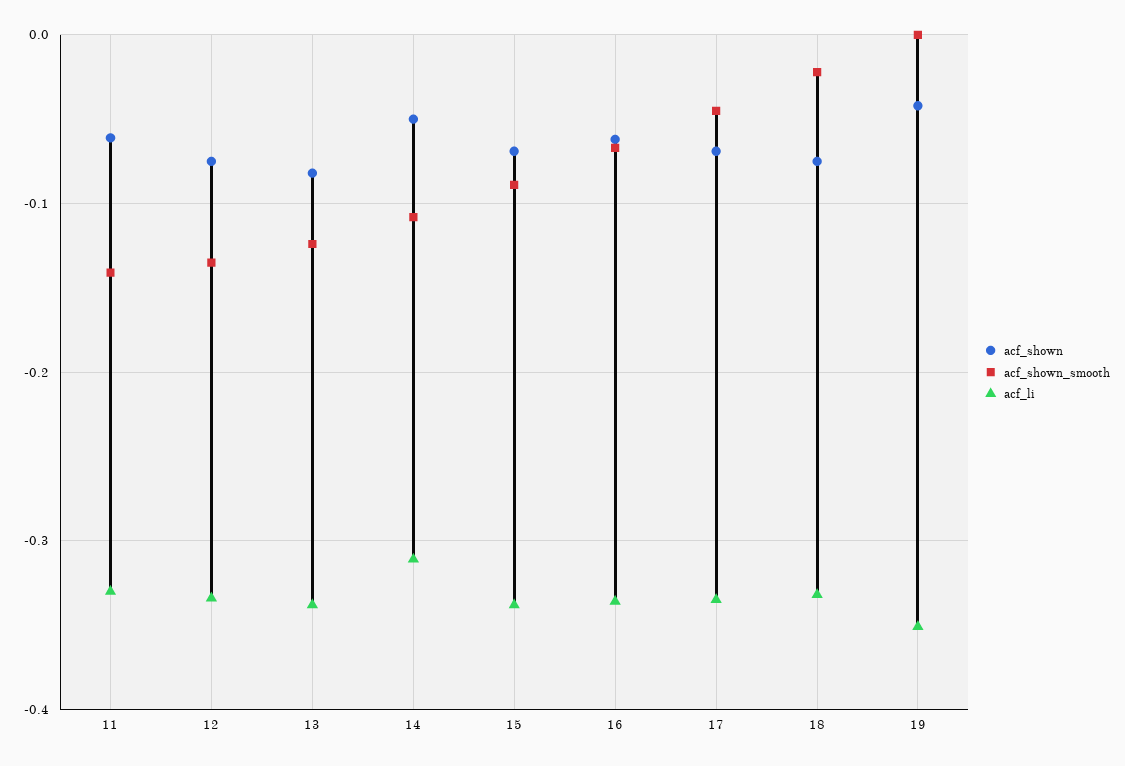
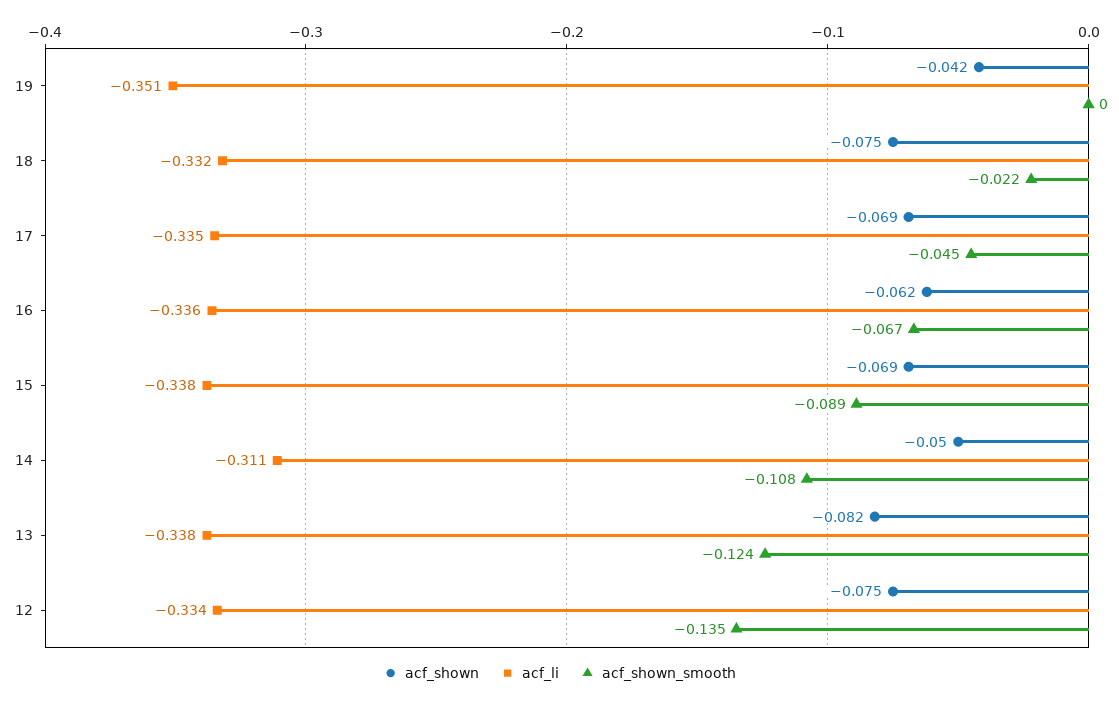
  {
    "acf_shown": {
-     "11": -0.06,
      "12": -0.075,
      "13": -0.082,
      "14": -0.05,
      "15": -0.069,
      "16": -0.062,
      "17": -0.069,
      "18": -0.075,
      "19": -0.042
    },
    "acf_shown_smooth": {
-     "11": -0.14,
      "12": -0.135,
      "13": -0.124,
      "14": -0.108,
      "15": -0.089,
      "16": -0.067,
      "17": -0.045,
      "18": -0.022,
      "19": 0
    },
    "acf_li": {
-     "11": -0.33,
      "12": -0.334,
      "13": -0.338,
      "14": -0.311,
      "15": -0.338,
      "16": -0.336,
      "17": -0.335,
      "18": -0.332,
      "19": -0.351
    }
  }

